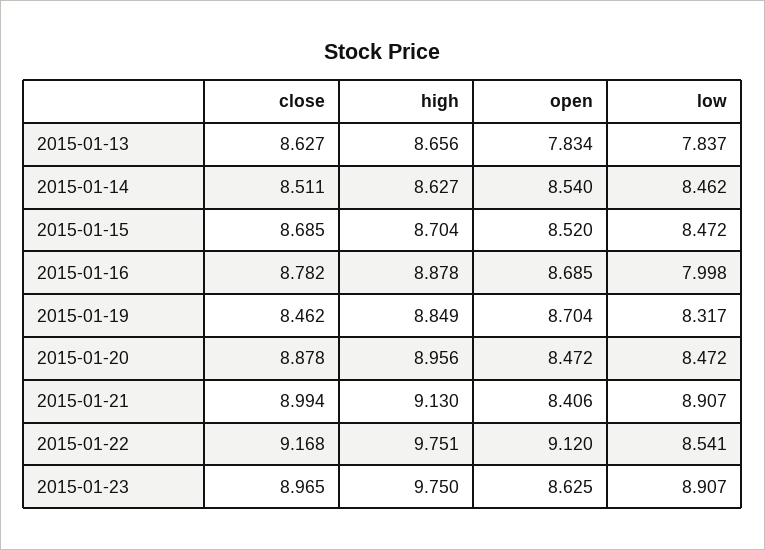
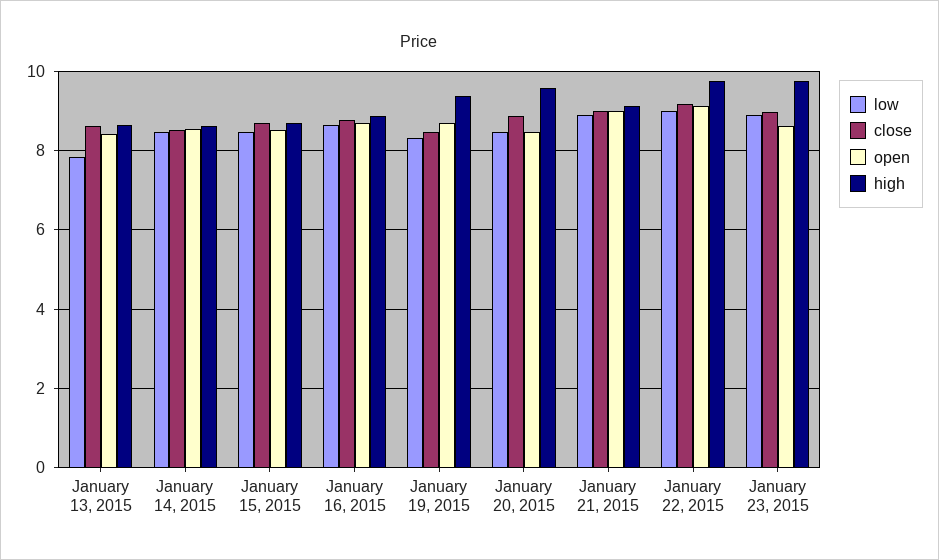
  {
    "close": {
      "2015-01-13": 8.627,
      "2015-01-14": 8.511,
      "2015-01-15": 8.685,
      "2015-01-16": 8.782,
      "2015-01-19": 8.462,
      "2015-01-20": 8.878,
      "2015-01-21": 8.994,
      "2015-01-22": 9.168,
      "2015-01-23": 8.965
    },
    "high": {
      "2015-01-13": 8.656,
      "2015-01-14": 8.627,
      "2015-01-15": 8.704,
      "2015-01-16": 8.878,
-     "2015-01-19": 8.849,
+     "2015-01-19": 9.4,
-     "2015-01-20": 8.956,
+     "2015-01-20": 9.6,
      "2015-01-21": 9.13,
      "2015-01-22": 9.751,
      "2015-01-23": 9.75
    },
    "open": {
-     "2015-01-13": 7.834,
+     "2015-01-13": 8.4,
      "2015-01-14": 8.54,
      "2015-01-15": 8.52,
      "2015-01-16": 8.685,
      "2015-01-19": 8.704,
      "2015-01-20": 8.472,
-     "2015-01-21": 8.406,
+     "2015-01-21": 9,
      "2015-01-22": 9.12,
      "2015-01-23": 8.625
    },
    "low": {
      "2015-01-13": 7.837,
      "2015-01-14": 8.462,
      "2015-01-15": 8.472,
-     "2015-01-16": 7.998,
+     "2015-01-16": 8.6,
      "2015-01-19": 8.317,
      "2015-01-20": 8.472,
      "2015-01-21": 8.907,
-     "2015-01-22": 8.541,
+     "2015-01-22": 9,
      "2015-01-23": 8.907
    }
  }

